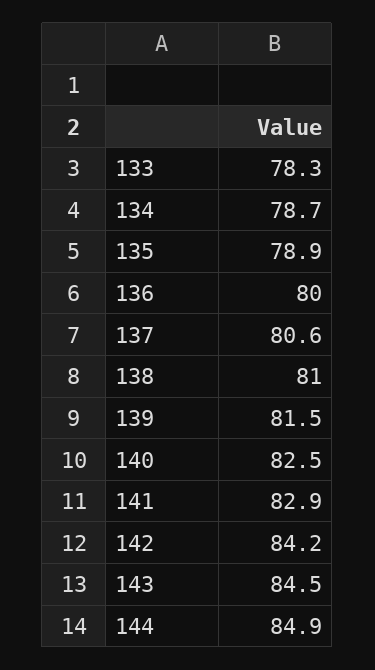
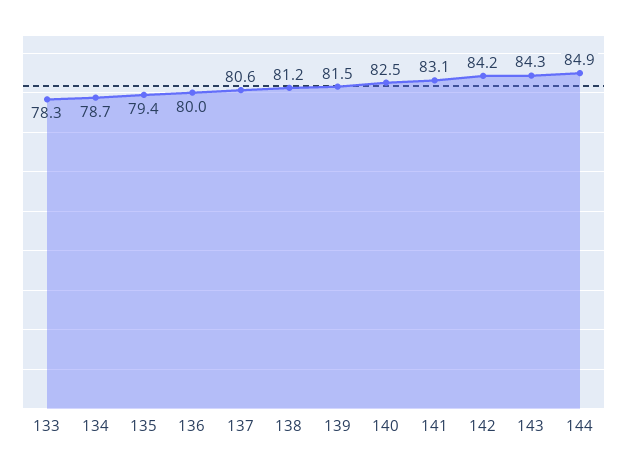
  {
    "133": 78.3,
    "134": 78.7,
-   "135": 78.9,
+   "135": 79.4,
    "136": 80,
    "137": 80.6,
-   "138": 81,
+   "138": 81.2,
    "139": 81.5,
    "140": 82.5,
-   "141": 82.9,
+   "141": 83.1,
    "142": 84.2,
-   "143": 84.5,
+   "143": 84.3,
    "144": 84.9
  }

